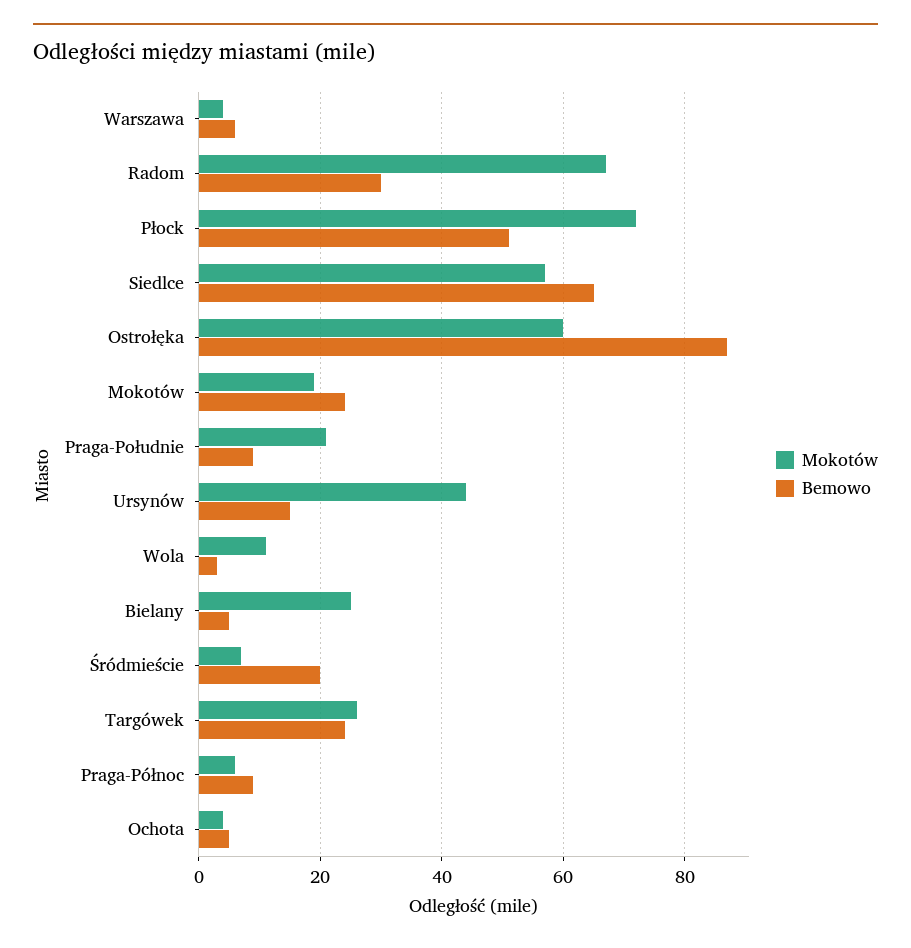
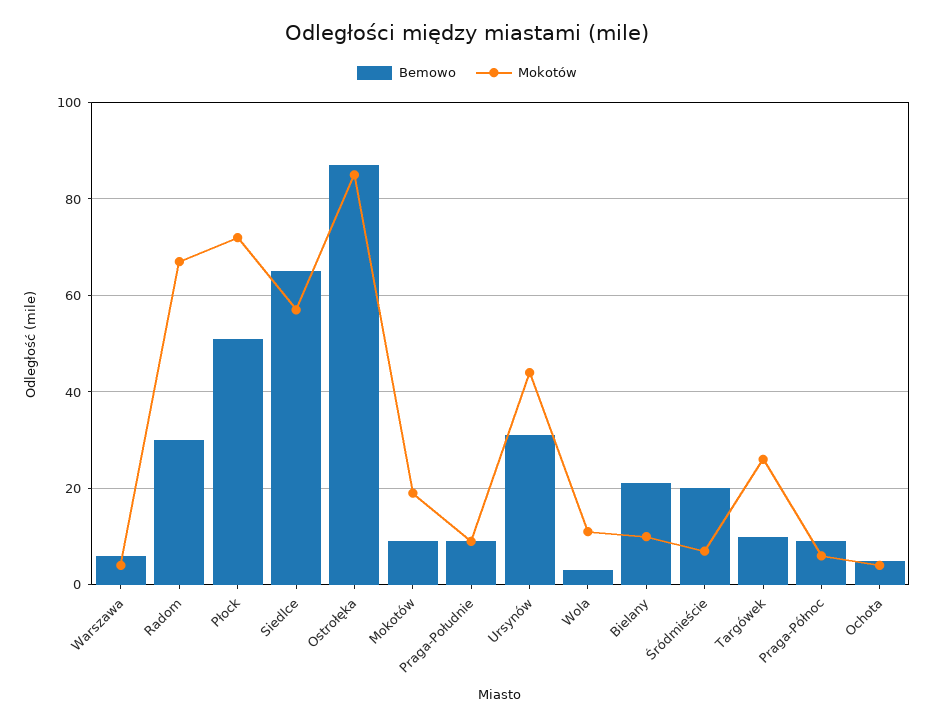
  {
    "Mokotów": {
      "Warszawa": 5,
      "Radom": 65,
      "Płock": 70,
      "Siedlce": 55,
-     "Ostrołęka": 60,
+     "Ostrołęka": 85,
      "Mokotów": 20,
-     "Praga-Południe": 20,
+     "Praga-Południe": 10,
      "Ursynów": 45,
      "Wola": 10,
-     "Bielany": 25,
+     "Bielany": 10,
      "Śródmieście": 5,
      "Targówek": 25,
      "Praga-Północ": 5,
      "Ochota": 5
    },
    "Bemowo": {
      "Warszawa": 5,
      "Radom": 30,
      "Płock": 50,
      "Siedlce": 65,
      "Ostrołęka": 85,
-     "Mokotów": 25,
+     "Mokotów": 10,
      "Praga-Południe": 10,
-     "Ursynów": 15,
+     "Ursynów": 30,
      "Wola": 5,
-     "Bielany": 5,
+     "Bielany": 20,
      "Śródmieście": 20,
-     "Targówek": 25,
+     "Targówek": 10,
      "Praga-Północ": 10,
      "Ochota": 5
    }
  }

